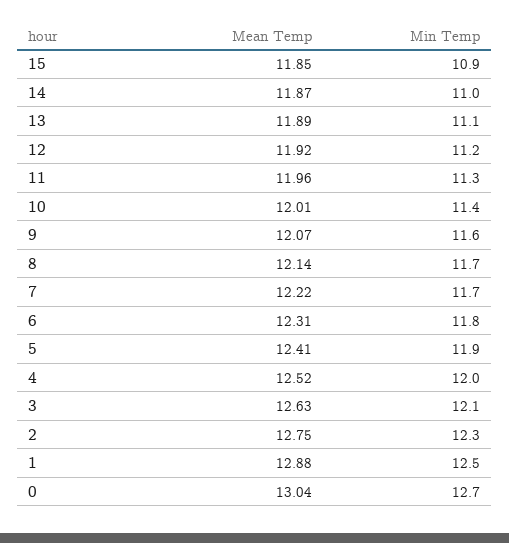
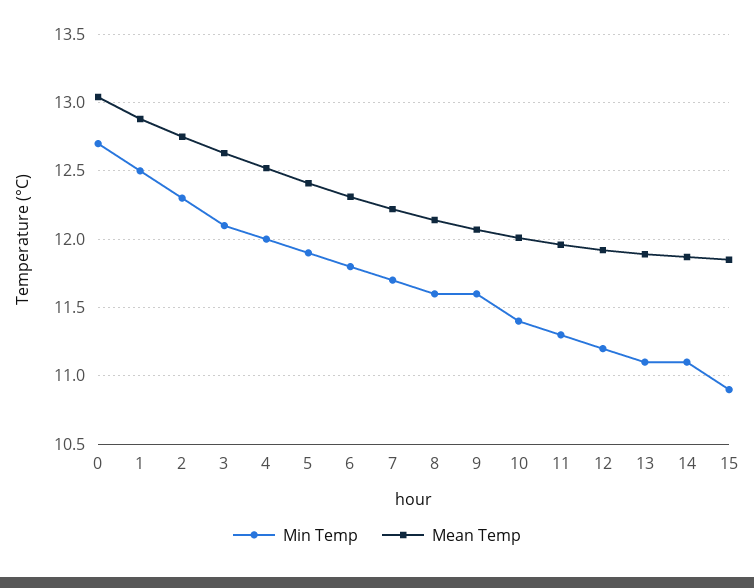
  {
    "Mean Temp": {
      "15": 11.85,
      "14": 11.87,
      "13": 11.89,
      "12": 11.92,
      "11": 11.96,
      "10": 12.01,
      "9": 12.07,
      "8": 12.14,
      "7": 12.22,
      "6": 12.31,
      "5": 12.41,
      "4": 12.52,
      "3": 12.63,
      "2": 12.75,
      "1": 12.88,
      "0": 13.04
    },
    "Min Temp": {
      "15": 10.9,
-     "14": 11,
+     "14": 11.1,
      "13": 11.1,
      "12": 11.2,
      "11": 11.3,
      "10": 11.4,
      "9": 11.6,
-     "8": 11.7,
+     "8": 11.6,
      "7": 11.7,
      "6": 11.8,
      "5": 11.9,
      "4": 12,
      "3": 12.1,
      "2": 12.3,
      "1": 12.5,
      "0": 12.7
    }
  }

